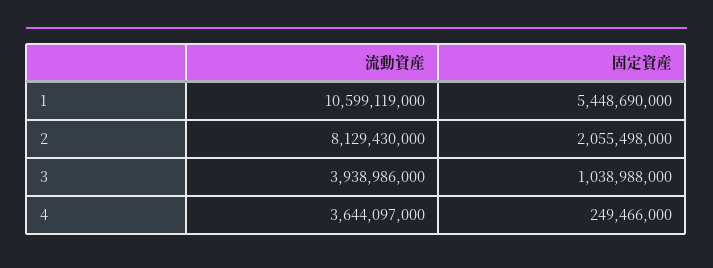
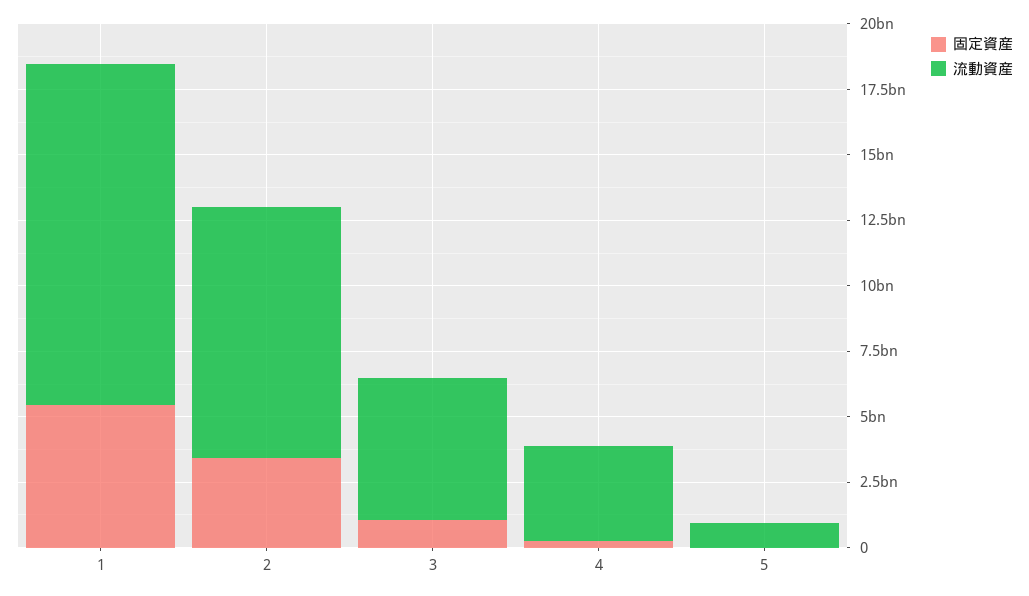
  {
    "流動資産": {
-     "1": 10599119000,
+     "1": 13000000000,
-     "2": 8129430000,
+     "2": 9500000000,
-     "3": 3938986000,
+     "3": 5500000000,
-     "4": 3644097000
+     "4": 3644097000,
+     "5": 1000000000
    },
    "固定資産": {
      "1": 5448690000,
-     "2": 2055498000,
+     "2": 3500000000,
      "3": 1038988000,
-     "4": 249466000
+     "4": 249466000,
+     "5": 0
    }
  }

